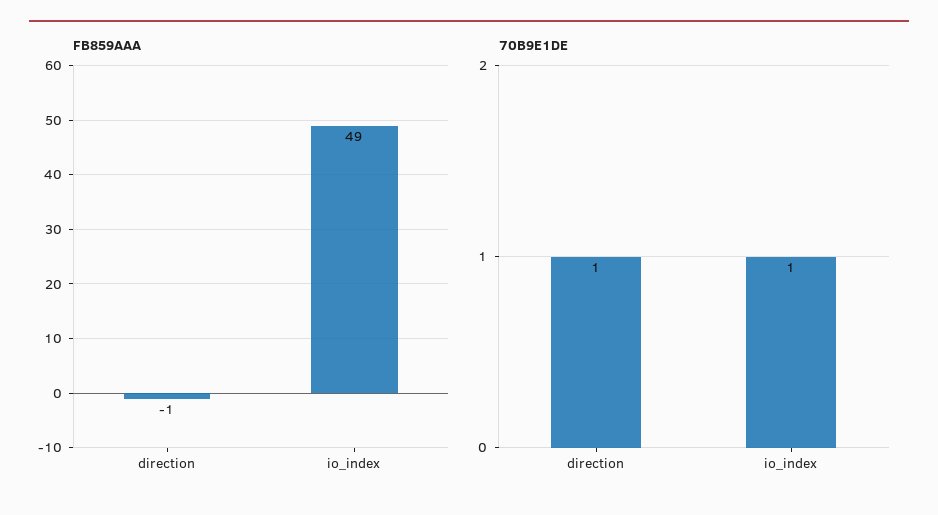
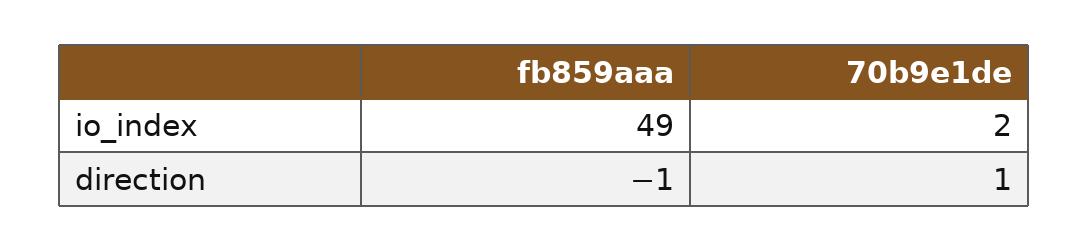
  {
    "FB859AAA": {
      "direction": -1,
      "io_index": 49
    },
    "70B9E1DE": {
      "direction": 1,
-     "io_index": 1
+     "io_index": 2
    }
  }

